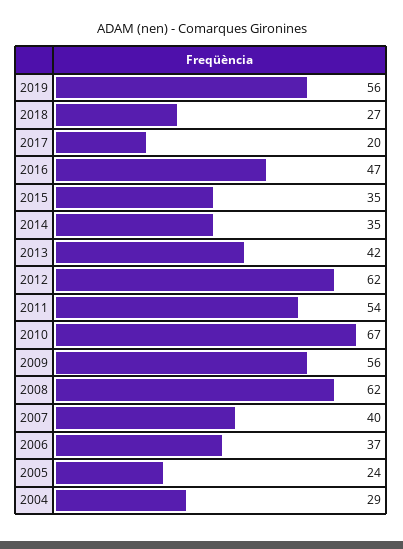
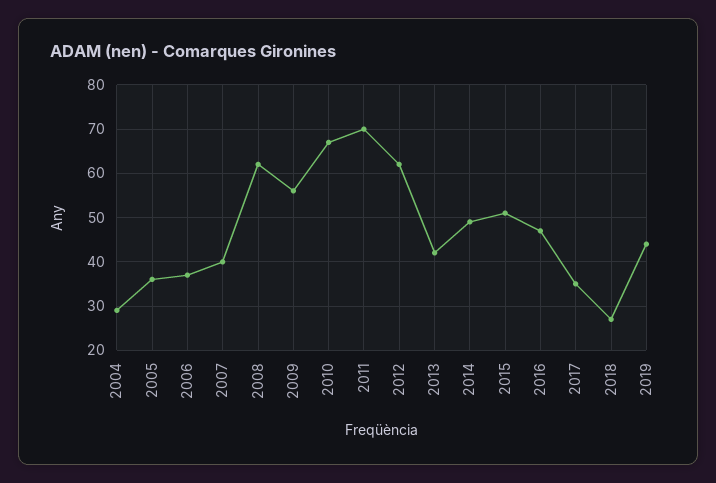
  {
-   "2019": 56,
+   "2019": 45,
    "2018": 27,
-   "2017": 20,
+   "2017": 35,
    "2016": 47,
-   "2015": 35,
+   "2015": 50,
-   "2014": 35,
+   "2014": 50,
    "2013": 42,
    "2012": 62,
-   "2011": 54,
+   "2011": 70,
    "2010": 67,
    "2009": 56,
    "2008": 62,
    "2007": 40,
    "2006": 37,
-   "2005": 24,
+   "2005": 35,
    "2004": 29
  }

